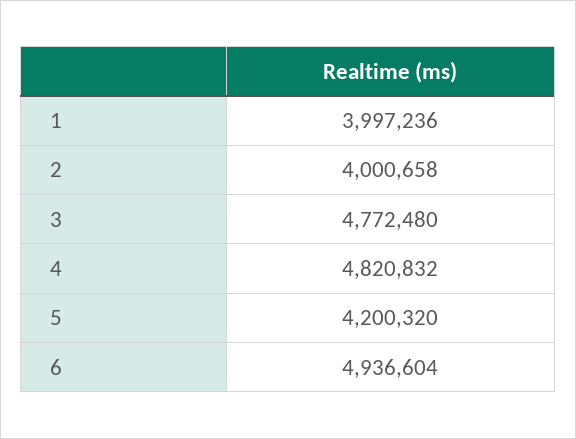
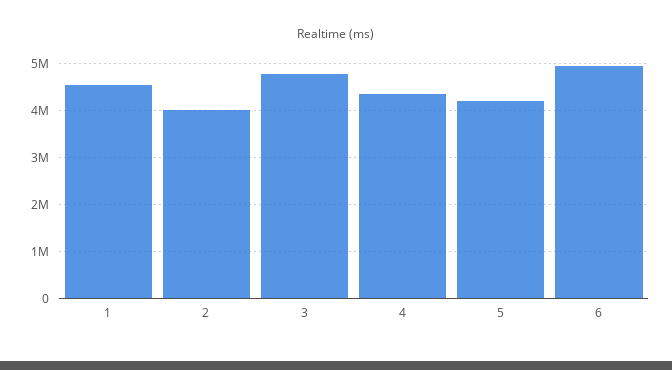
  {
-   "1": 3997236,
+   "1": 4600000,
    "2": 4000658,
    "3": 4772480,
-   "4": 4820832,
+   "4": 4400000,
    "5": 4200320,
    "6": 4936604
  }

